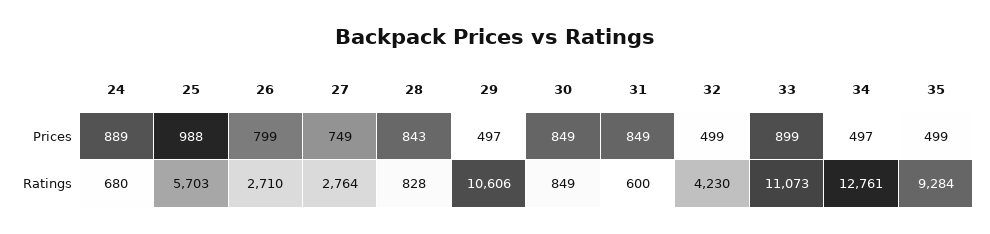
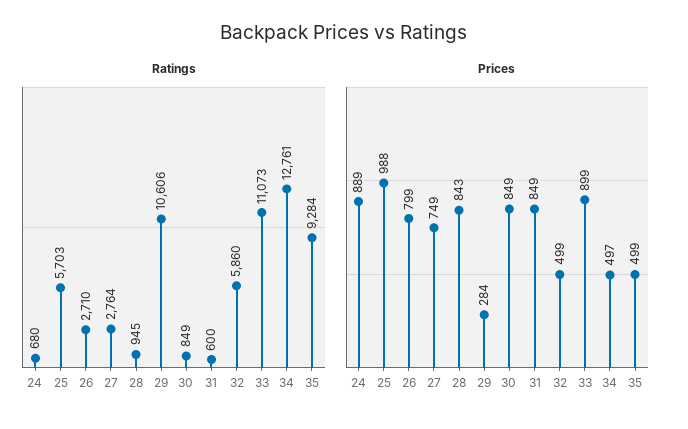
  {
    "Prices": {
      "24": 889,
      "25": 988,
      "26": 799,
      "27": 749,
      "28": 843,
-     "29": 497,
+     "29": 284,
      "30": 849,
      "31": 849,
      "32": 499,
      "33": 899,
      "34": 497,
      "35": 499
    },
    "Ratings": {
      "24": 680,
      "25": 5703,
      "26": 2710,
      "27": 2764,
-     "28": 828,
+     "28": 945,
      "29": 10606,
      "30": 849,
      "31": 600,
-     "32": 4230,
+     "32": 5860,
      "33": 11073,
      "34": 12761,
      "35": 9284
    }
  }

